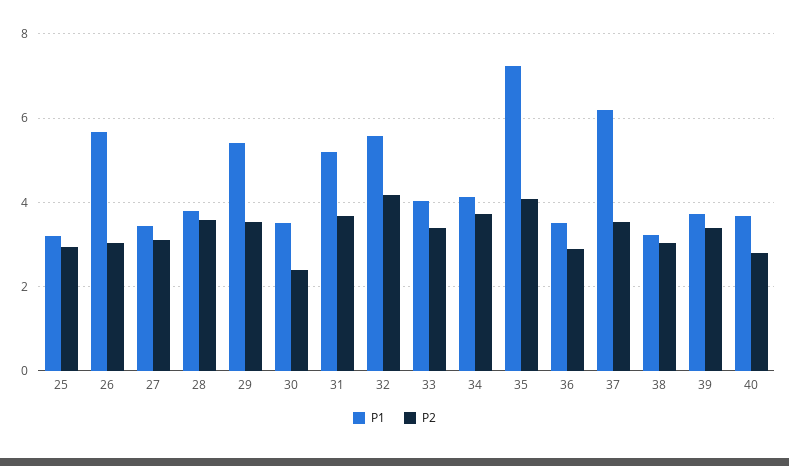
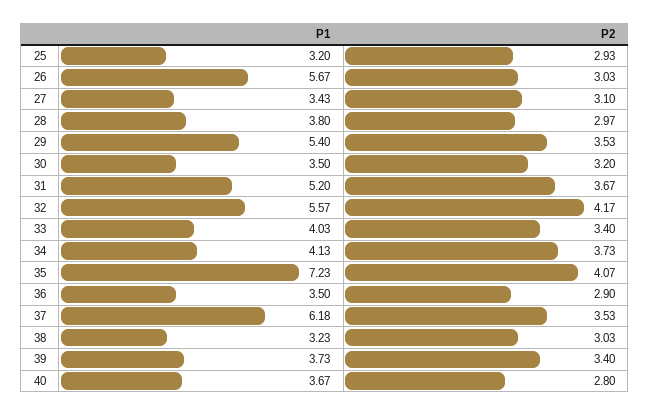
  {
    "P1": {
      "25": 3.2,
      "26": 5.67,
      "27": 3.43,
      "28": 3.8,
      "29": 5.4,
      "30": 3.5,
      "31": 5.2,
      "32": 5.57,
      "33": 4.03,
      "34": 4.13,
      "35": 7.23,
      "36": 3.5,
      "37": 6.18,
      "38": 3.23,
      "39": 3.73,
      "40": 3.67
    },
    "P2": {
      "25": 2.93,
      "26": 3.03,
      "27": 3.1,
-     "28": 3.6,
+     "28": 2.97,
      "29": 3.53,
-     "30": 2.4,
+     "30": 3.2,
      "31": 3.67,
      "32": 4.17,
      "33": 3.4,
      "34": 3.73,
      "35": 4.07,
      "36": 2.9,
      "37": 3.53,
      "38": 3.03,
      "39": 3.4,
      "40": 2.8
    }
  }

